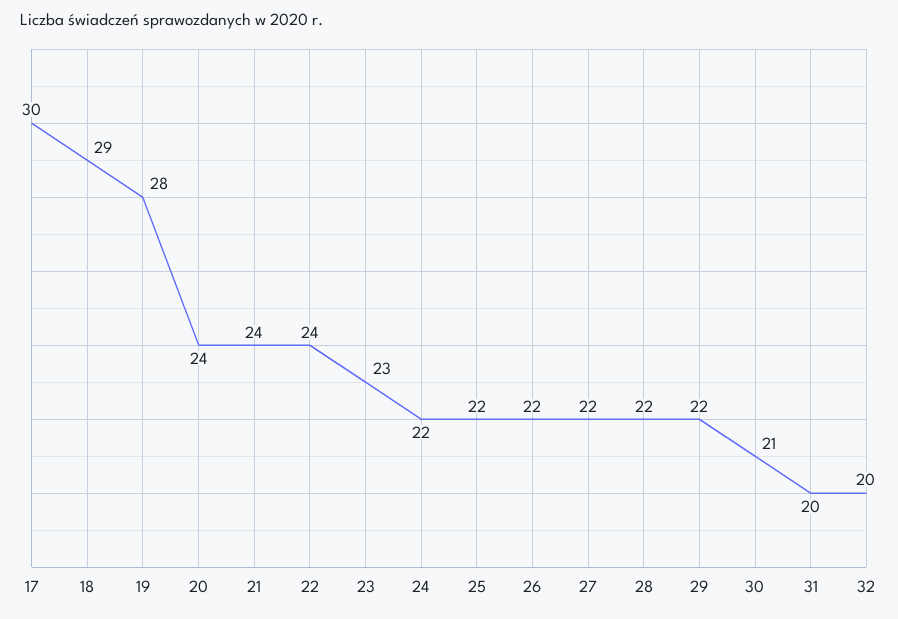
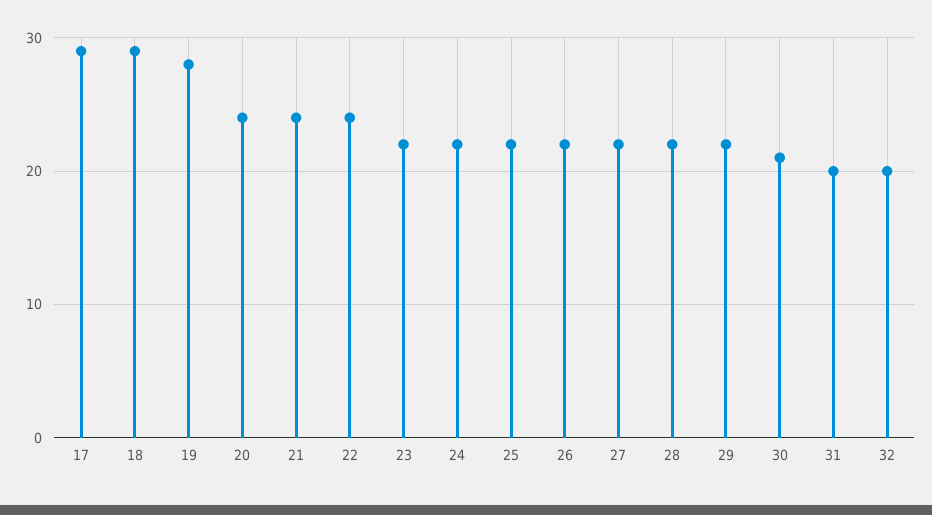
  {
-   "17": 30,
+   "17": 29,
    "18": 29,
    "19": 28,
    "20": 24,
    "21": 24,
    "22": 24,
-   "23": 23,
+   "23": 22,
    "24": 22,
    "25": 22,
    "26": 22,
    "27": 22,
    "28": 22,
    "29": 22,
    "30": 21,
    "31": 20,
    "32": 20
  }

